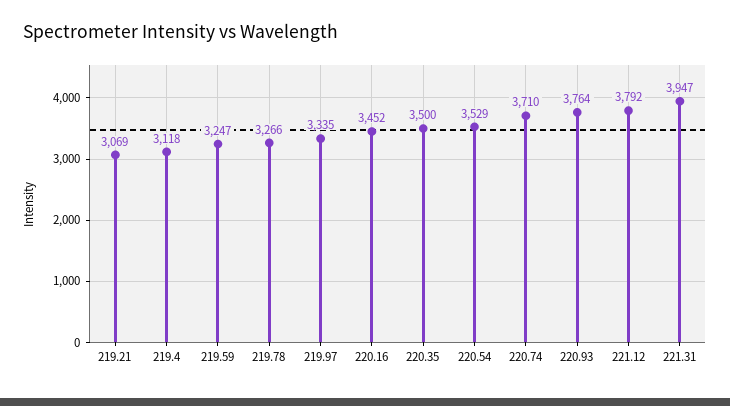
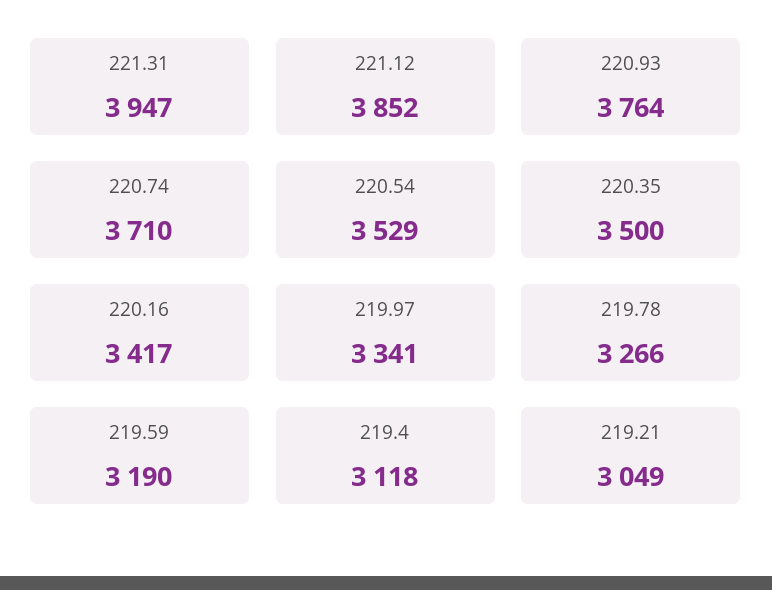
  {
-   "219.21": 3069,
+   "219.21": 3049,
    "219.4": 3118,
-   "219.59": 3247,
+   "219.59": 3190,
    "219.78": 3266,
-   "219.97": 3335,
+   "219.97": 3341,
-   "220.16": 3452,
+   "220.16": 3417,
    "220.35": 3500,
    "220.54": 3529,
    "220.74": 3710,
    "220.93": 3764,
-   "221.12": 3792,
+   "221.12": 3852,
    "221.31": 3947
  }

